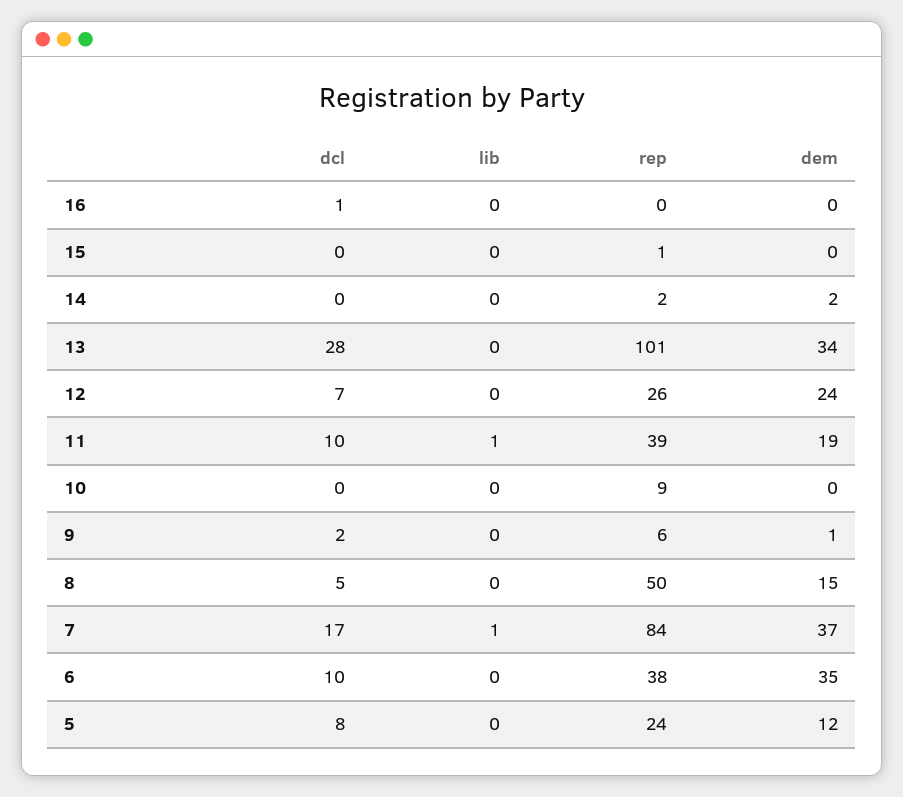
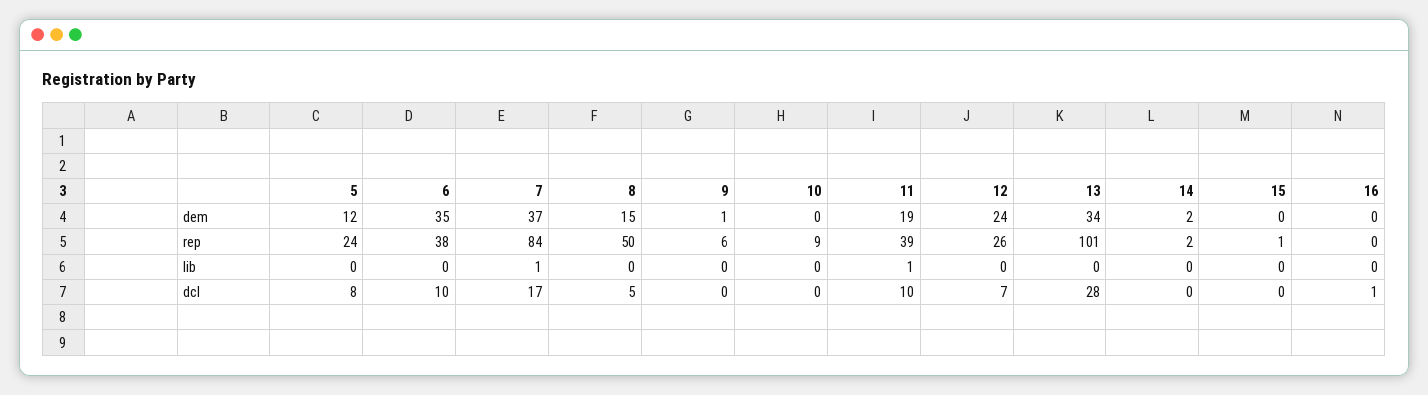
  {
    "dcl": {
      "16": 1,
      "15": 0,
      "14": 0,
      "13": 28,
      "12": 7,
      "11": 10,
      "10": 0,
-     "9": 2,
+     "9": 0,
      "8": 5,
      "7": 17,
      "6": 10,
      "5": 8
    },
    "lib": {
      "16": 0,
      "15": 0,
      "14": 0,
      "13": 0,
      "12": 0,
      "11": 1,
      "10": 0,
      "9": 0,
      "8": 0,
      "7": 1,
      "6": 0,
      "5": 0
    },
    "rep": {
      "16": 0,
      "15": 1,
      "14": 2,
      "13": 101,
      "12": 26,
      "11": 39,
      "10": 9,
      "9": 6,
      "8": 50,
      "7": 84,
      "6": 38,
      "5": 24
    },
    "dem": {
      "16": 0,
      "15": 0,
      "14": 2,
      "13": 34,
      "12": 24,
      "11": 19,
      "10": 0,
      "9": 1,
      "8": 15,
      "7": 37,
      "6": 35,
      "5": 12
    }
  }

